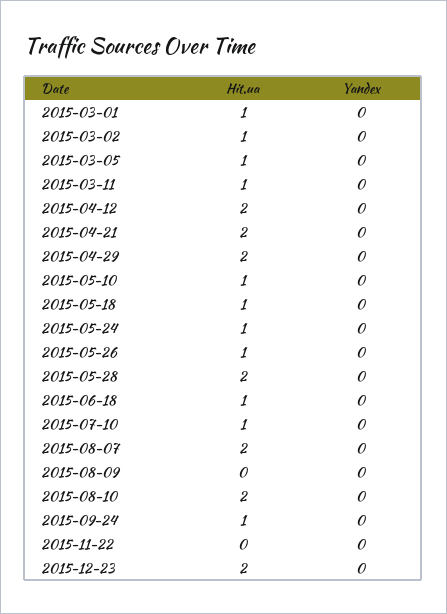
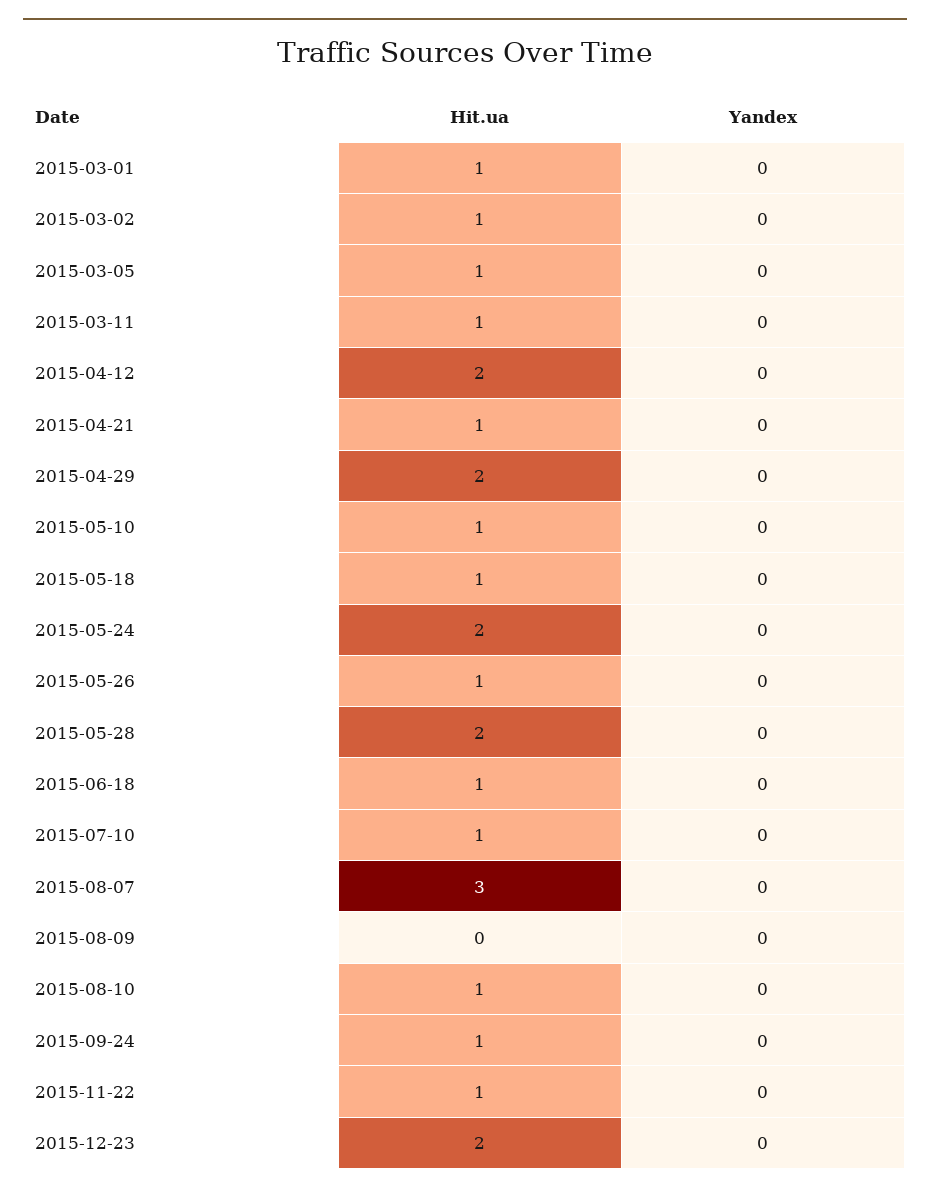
  {
    "Hit.ua": {
      "2015-03-01": 1,
      "2015-03-02": 1,
      "2015-03-05": 1,
      "2015-03-11": 1,
      "2015-04-12": 2,
-     "2015-04-21": 2,
+     "2015-04-21": 1,
      "2015-04-29": 2,
      "2015-05-10": 1,
      "2015-05-18": 1,
-     "2015-05-24": 1,
+     "2015-05-24": 2,
      "2015-05-26": 1,
      "2015-05-28": 2,
      "2015-06-18": 1,
      "2015-07-10": 1,
-     "2015-08-07": 2,
+     "2015-08-07": 3,
      "2015-08-09": 0,
-     "2015-08-10": 2,
+     "2015-08-10": 1,
      "2015-09-24": 1,
-     "2015-11-22": 0,
+     "2015-11-22": 1,
      "2015-12-23": 2
    },
    "Yandex": {
      "2015-03-01": 0,
      "2015-03-02": 0,
      "2015-03-05": 0,
      "2015-03-11": 0,
      "2015-04-12": 0,
      "2015-04-21": 0,
      "2015-04-29": 0,
      "2015-05-10": 0,
      "2015-05-18": 0,
      "2015-05-24": 0,
      "2015-05-26": 0,
      "2015-05-28": 0,
      "2015-06-18": 0,
      "2015-07-10": 0,
      "2015-08-07": 0,
      "2015-08-09": 0,
      "2015-08-10": 0,
      "2015-09-24": 0,
      "2015-11-22": 0,
      "2015-12-23": 0
    }
  }

